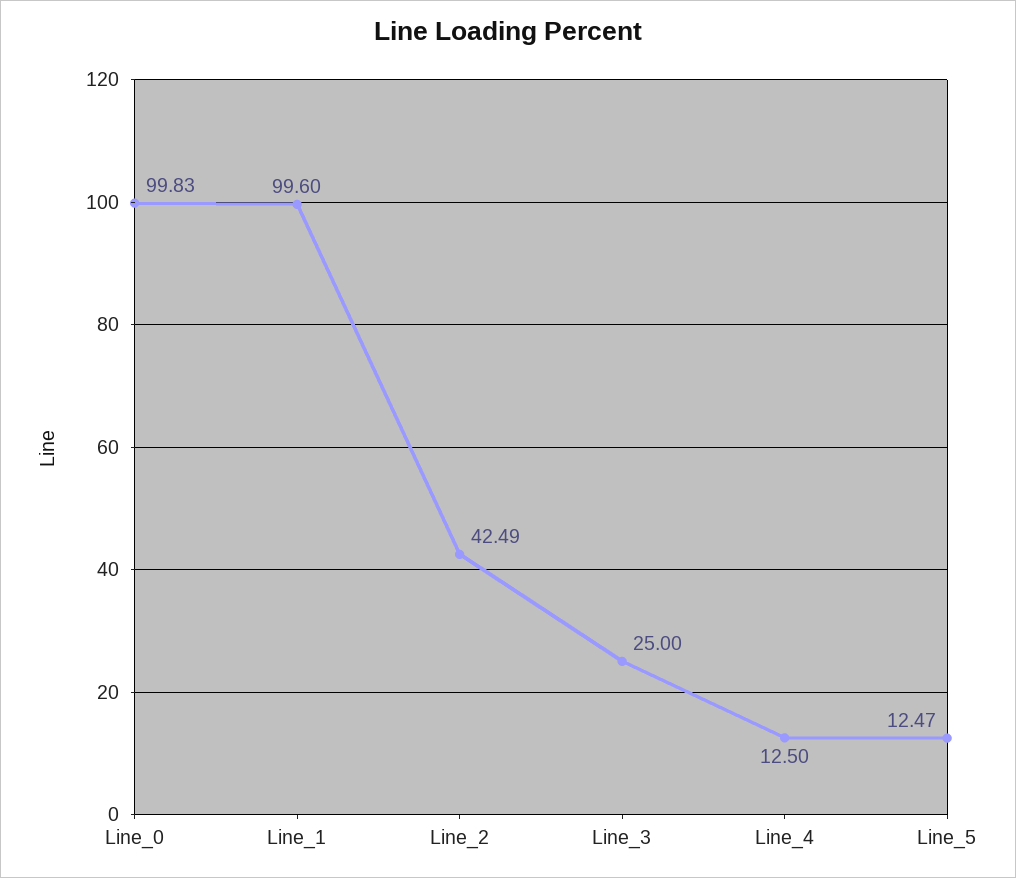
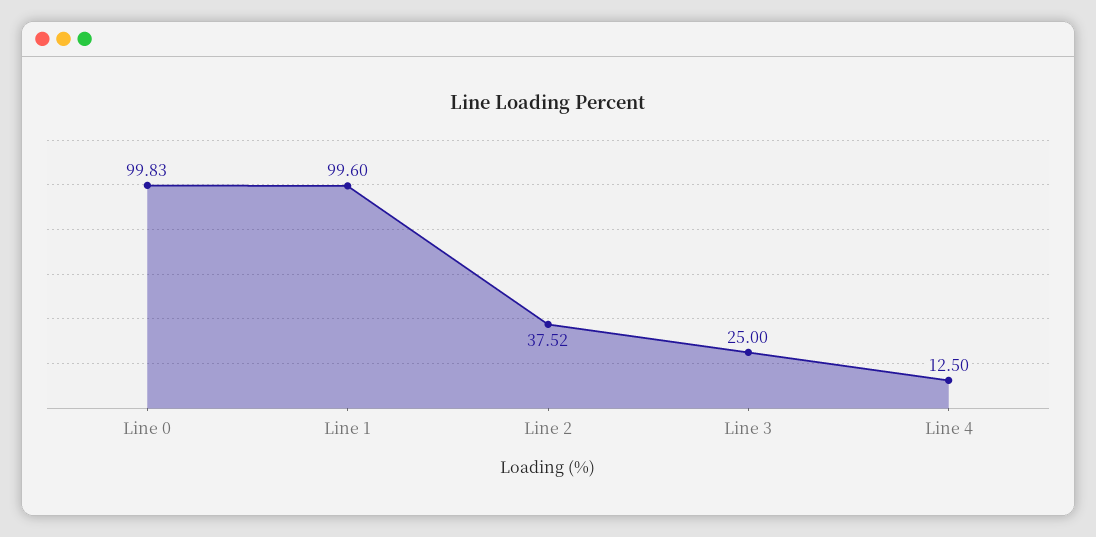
  {
    "Line_0": 99.83,
    "Line_1": 99.6,
-   "Line_2": 42.49,
+   "Line_2": 37.52,
    "Line_3": 25,
-   "Line_4": 12.5,
+   "Line_4": 12.5
-   "Line_5": 12.47
  }

